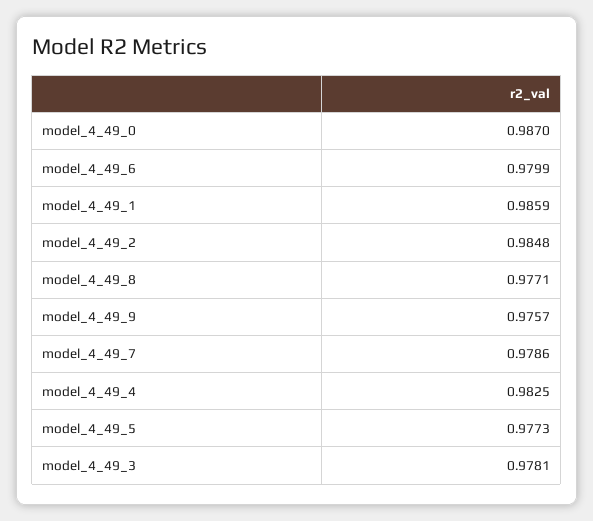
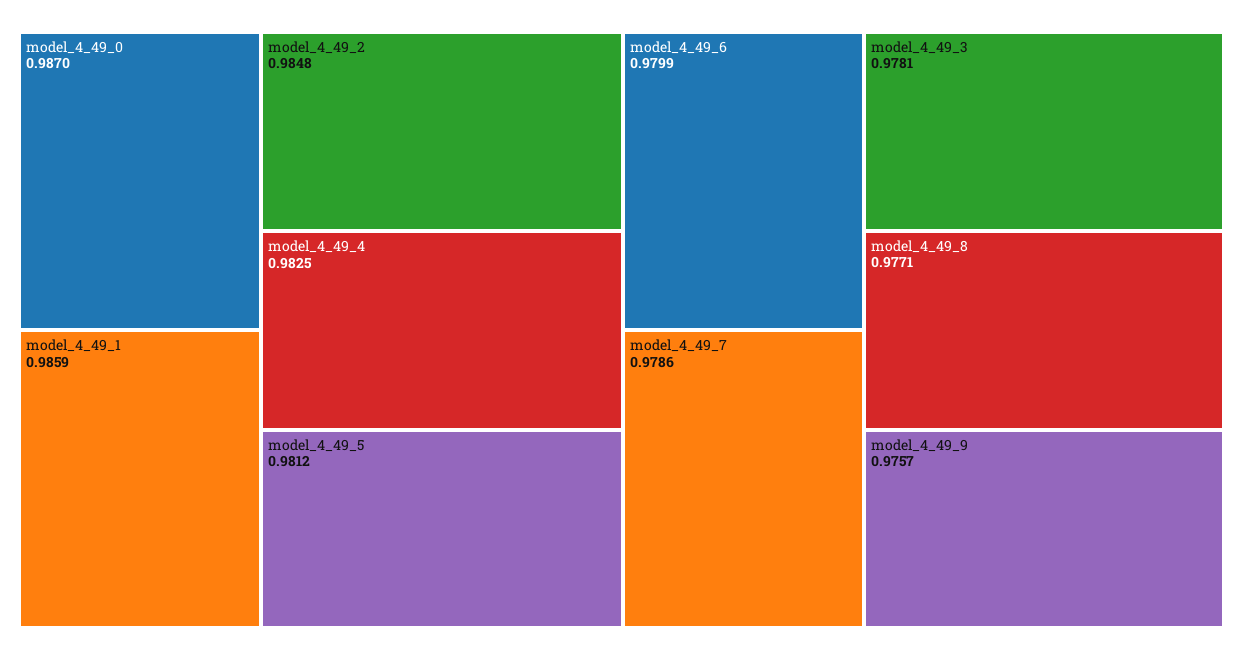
  {
    "model_4_49_0": 0.987,
    "model_4_49_6": 0.9799,
    "model_4_49_1": 0.9859,
    "model_4_49_2": 0.9848,
    "model_4_49_8": 0.9771,
    "model_4_49_9": 0.9757,
    "model_4_49_7": 0.9786,
    "model_4_49_4": 0.9825,
-   "model_4_49_5": 0.9773,
+   "model_4_49_5": 0.9812,
    "model_4_49_3": 0.9781
  }

